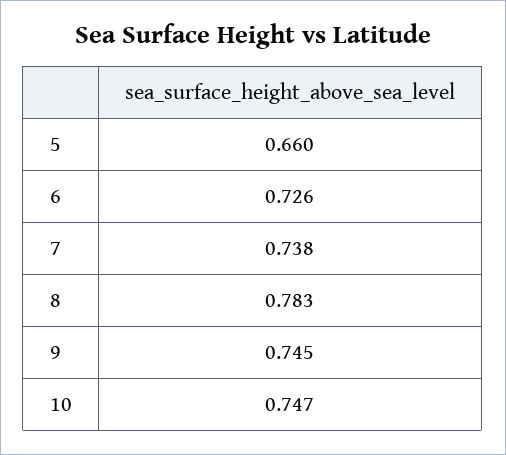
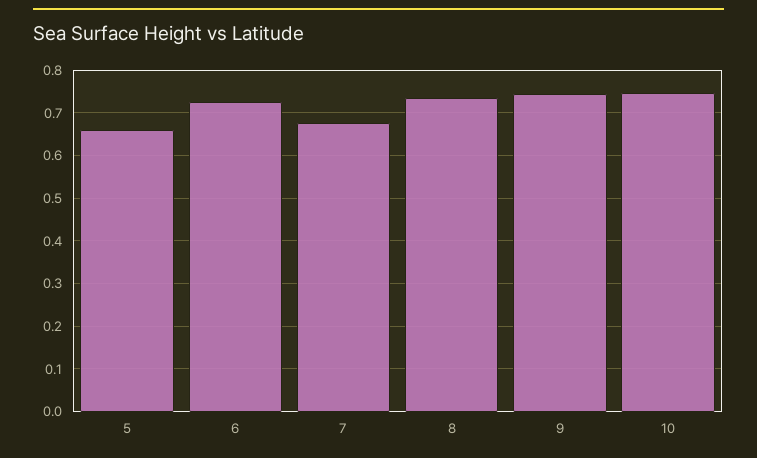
  {
    "5": 0.66,
    "6": 0.726,
-   "7": 0.738,
+   "7": 0.68,
-   "8": 0.783,
+   "8": 0.74,
    "9": 0.745,
    "10": 0.747
  }

